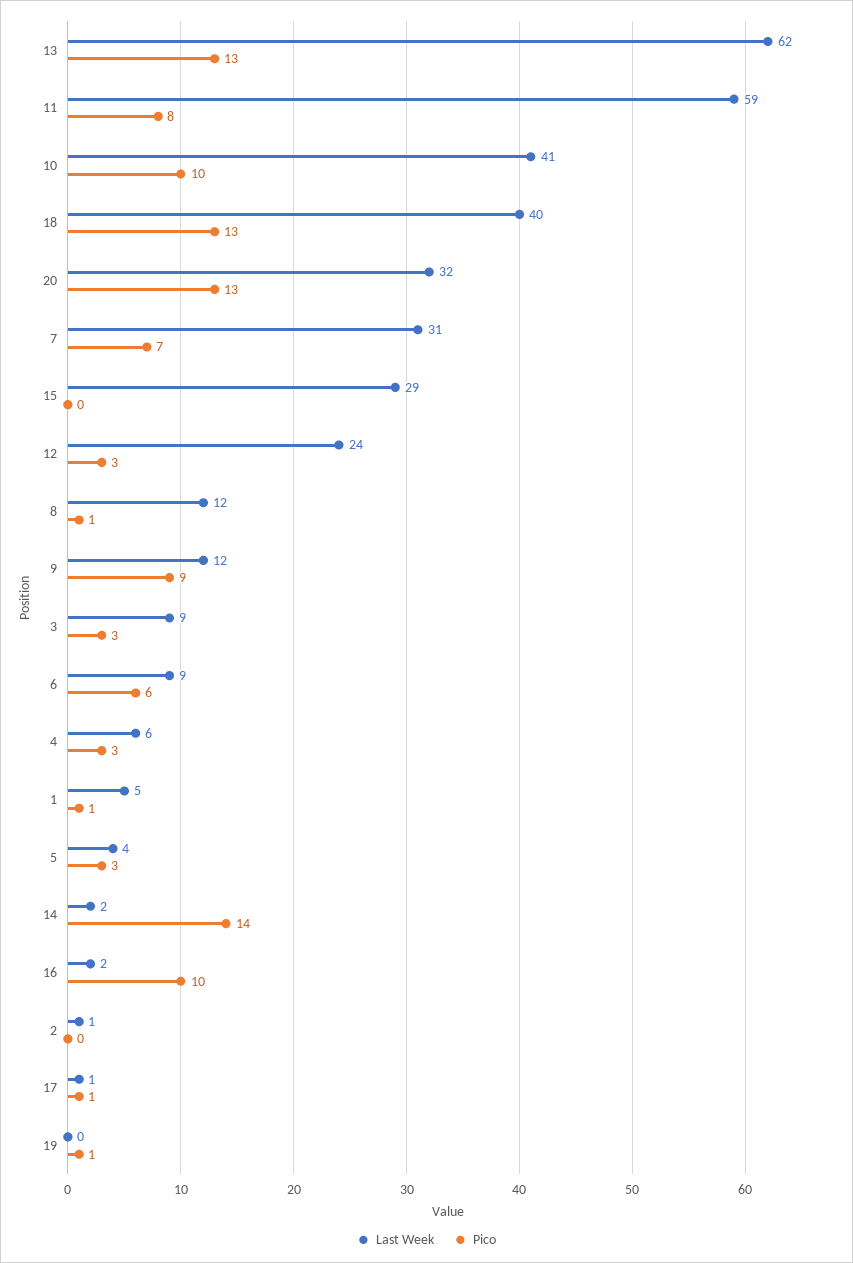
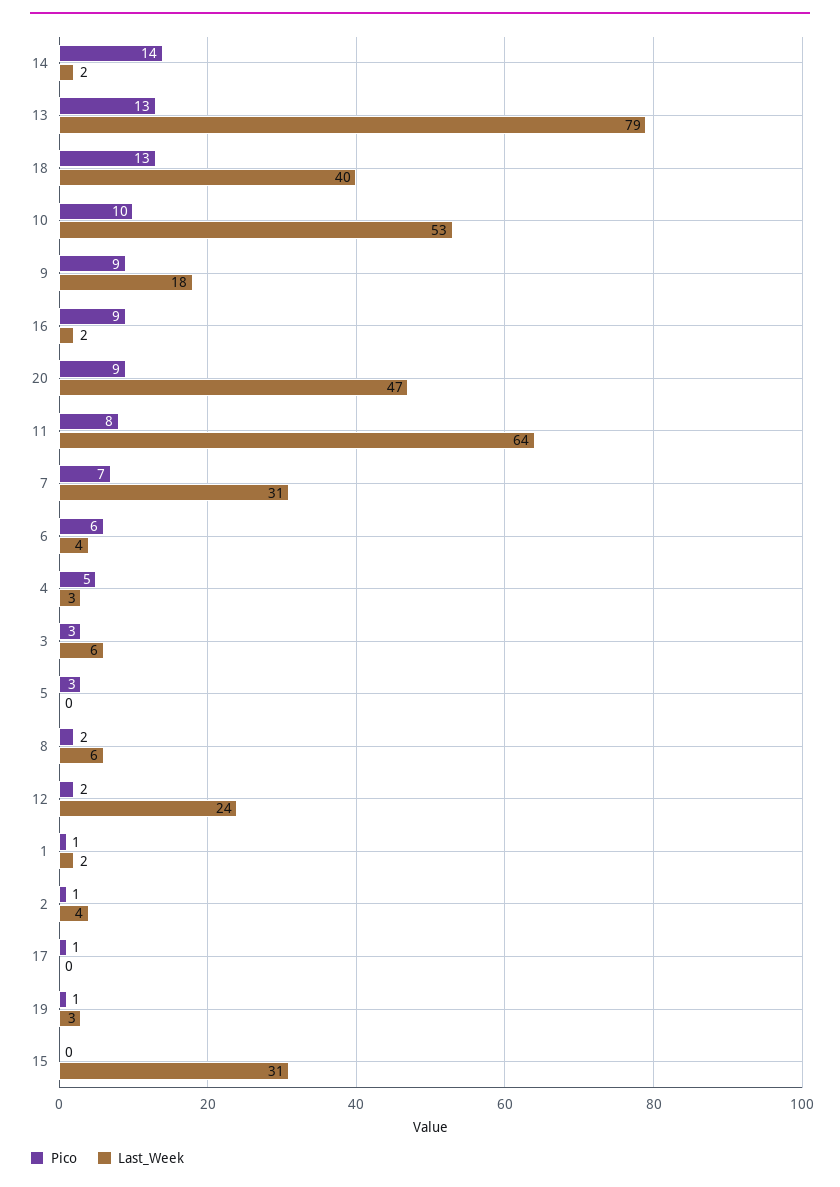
  {
    "Last Week": {
-     "13": 62,
+     "13": 79,
-     "11": 59,
+     "11": 64,
-     "10": 41,
+     "10": 53,
      "18": 40,
-     "20": 32,
+     "20": 47,
      "7": 31,
-     "15": 29,
+     "15": 31,
      "12": 24,
-     "8": 12,
+     "8": 6,
-     "9": 12,
+     "9": 18,
-     "3": 9,
+     "3": 6,
-     "6": 9,
+     "6": 4,
-     "4": 6,
+     "4": 3,
-     "1": 5,
+     "1": 2,
-     "5": 4,
+     "5": 0,
      "14": 2,
      "16": 2,
-     "2": 1,
+     "2": 4,
-     "17": 1,
+     "17": 0,
-     "19": 0
+     "19": 3
    },
    "Pico": {
      "13": 13,
      "11": 8,
      "10": 10,
      "18": 13,
-     "20": 13,
+     "20": 9,
      "7": 7,
      "15": 0,
-     "12": 3,
+     "12": 2,
-     "8": 1,
+     "8": 2,
      "9": 9,
      "3": 3,
      "6": 6,
-     "4": 3,
+     "4": 5,
      "1": 1,
      "5": 3,
      "14": 14,
-     "16": 10,
+     "16": 9,
-     "2": 0,
+     "2": 1,
      "17": 1,
      "19": 1
    }
  }

